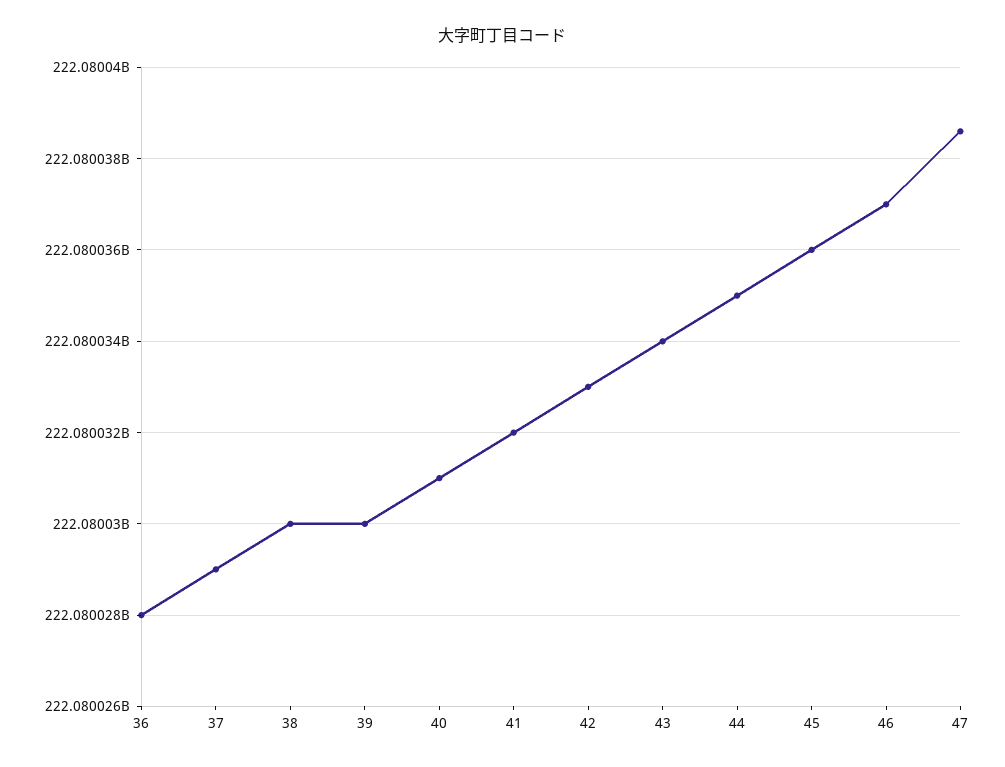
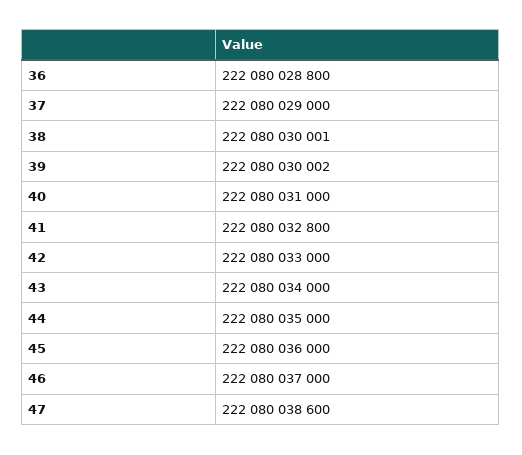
  {
-   "36": 222080028000,
+   "36": 222080028800,
    "37": 222080029000,
    "38": 222080030001,
    "39": 222080030002,
    "40": 222080031000,
-   "41": 222080032000,
+   "41": 222080032800,
    "42": 222080033000,
    "43": 222080034000,
    "44": 222080035000,
    "45": 222080036000,
    "46": 222080037000,
    "47": 222080038600
  }

